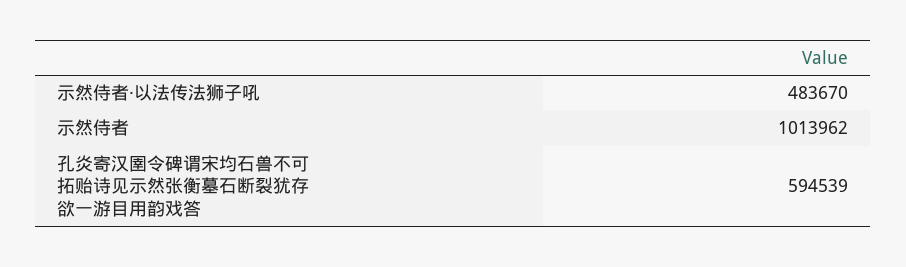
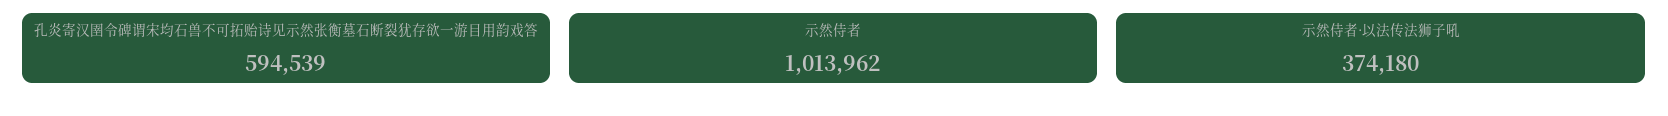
  {
-   "示然侍者·以法传法狮子吼": 483670,
+   "示然侍者·以法传法狮子吼": 374180,
    "示然侍者": 1013962,
    "孔炎寄汉圉令碑谓宋均石兽不可拓贻诗见示然张衡墓石断裂犹存欲一游目用韵戏答": 594539
  }

